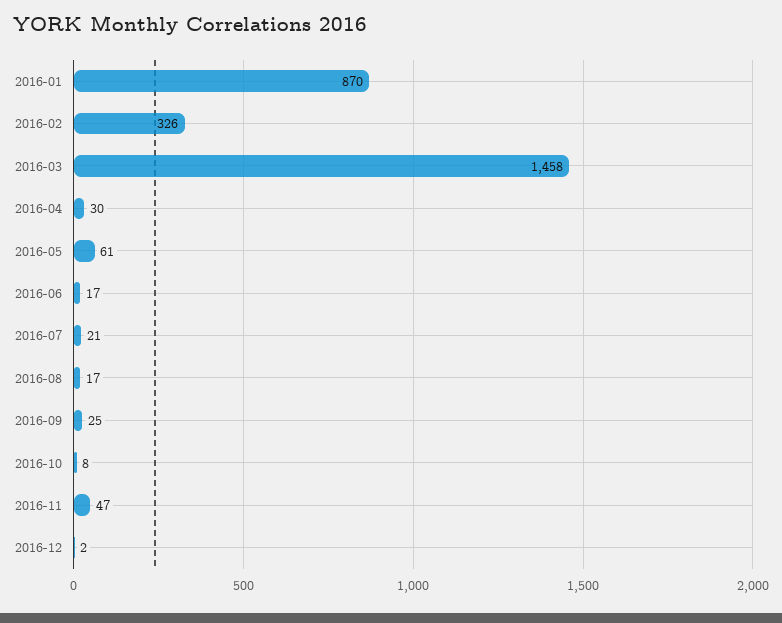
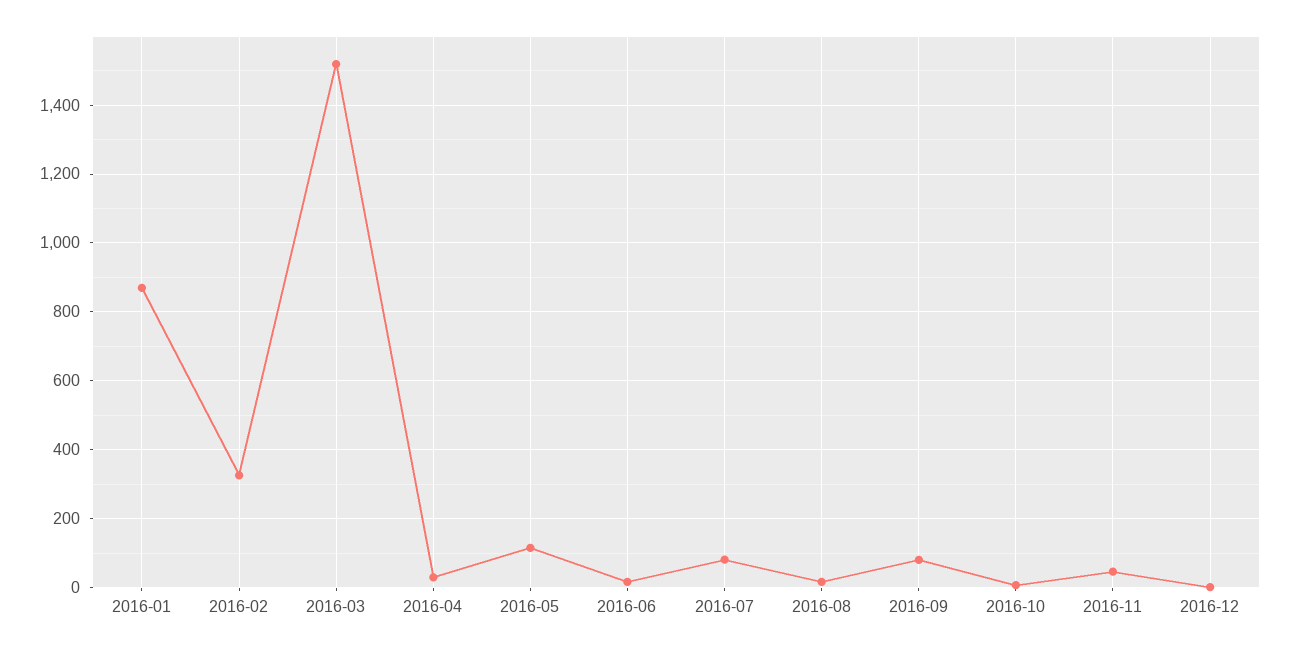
  {
    "2016-01": 870,
    "2016-02": 326,
-   "2016-03": 1458,
+   "2016-03": 1520,
    "2016-04": 30,
-   "2016-05": 61,
+   "2016-05": 120,
    "2016-06": 17,
-   "2016-07": 21,
+   "2016-07": 80,
    "2016-08": 17,
-   "2016-09": 25,
+   "2016-09": 80,
    "2016-10": 8,
    "2016-11": 47,
    "2016-12": 2
  }

